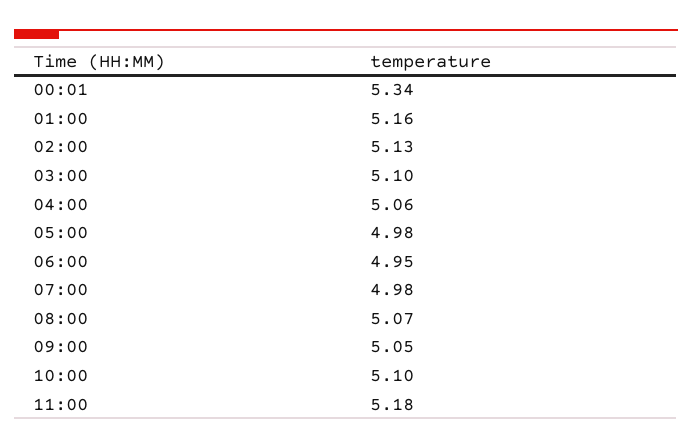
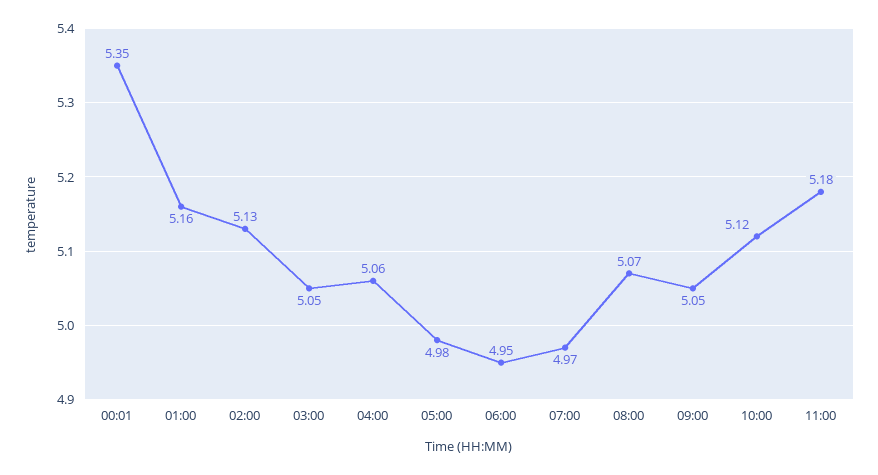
  {
-   "00:01": 5.34,
+   "00:01": 5.35,
    "01:00": 5.16,
    "02:00": 5.13,
-   "03:00": 5.1,
+   "03:00": 5.05,
    "04:00": 5.06,
    "05:00": 4.98,
    "06:00": 4.95,
-   "07:00": 4.98,
+   "07:00": 4.97,
    "08:00": 5.07,
    "09:00": 5.05,
-   "10:00": 5.1,
+   "10:00": 5.12,
    "11:00": 5.18
  }

